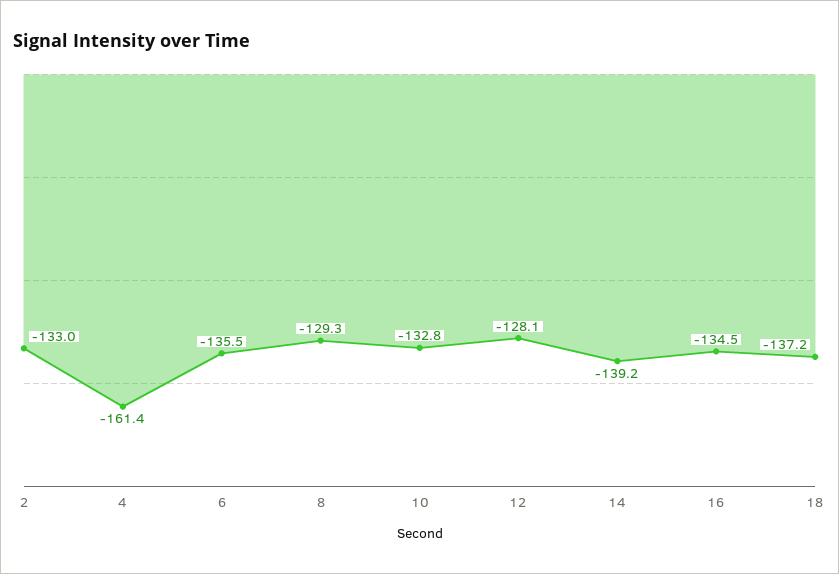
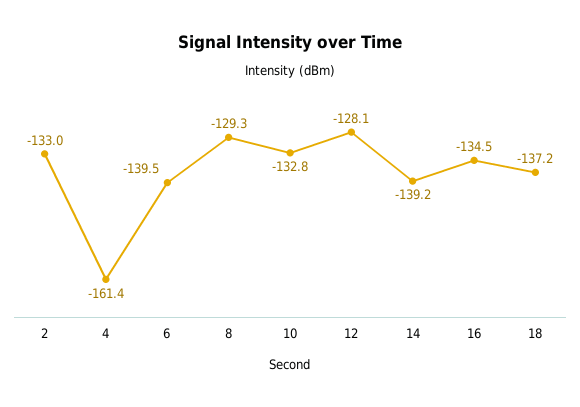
  {
    "2": -133,
    "4": -161.4,
-   "6": -135.5,
+   "6": -139.5,
    "8": -129.3,
    "10": -132.8,
    "12": -128.1,
    "14": -139.2,
    "16": -134.5,
    "18": -137.2
  }

